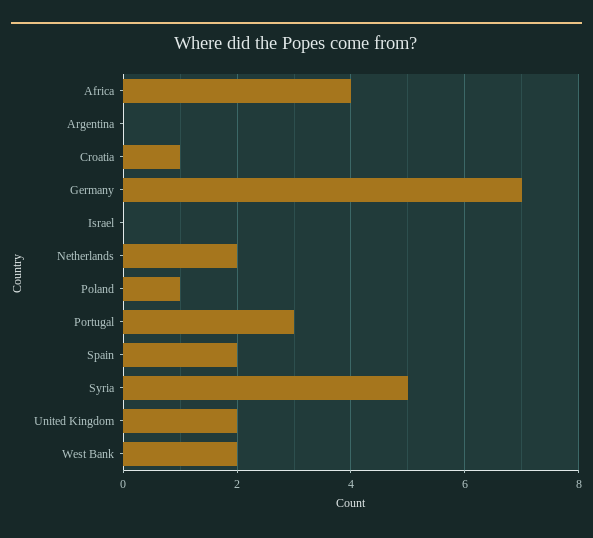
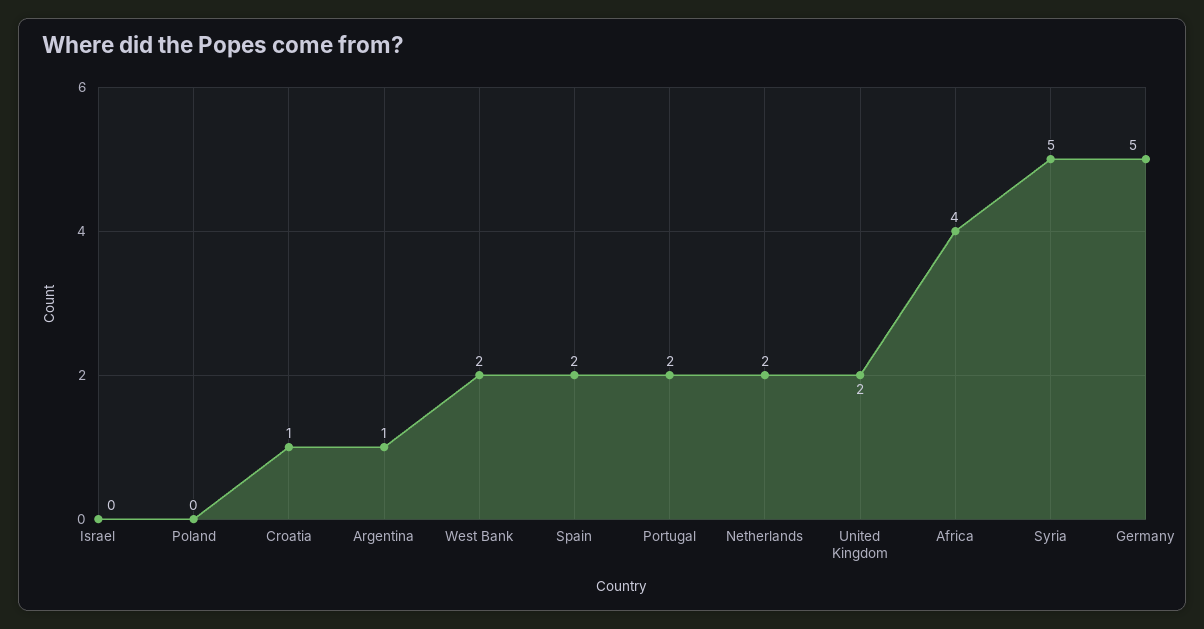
  {
    "Africa": 4,
-   "Argentina": 0,
+   "Argentina": 1,
    "Croatia": 1,
-   "Germany": 7,
+   "Germany": 5,
    "Israel": 0,
    "Netherlands": 2,
-   "Poland": 1,
+   "Poland": 0,
-   "Portugal": 3,
+   "Portugal": 2,
    "Spain": 2,
    "Syria": 5,
    "United Kingdom": 2,
    "West Bank": 2
  }

